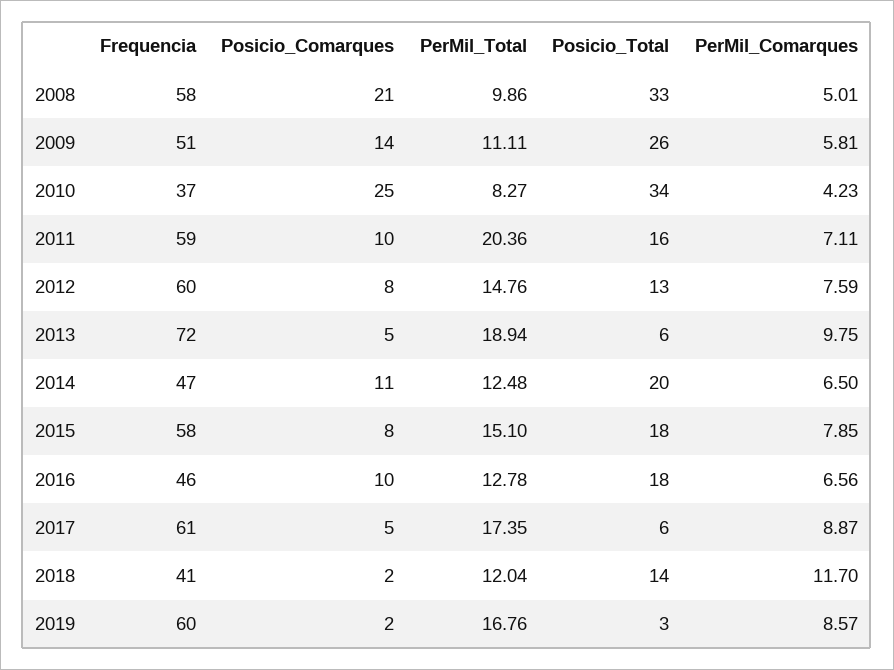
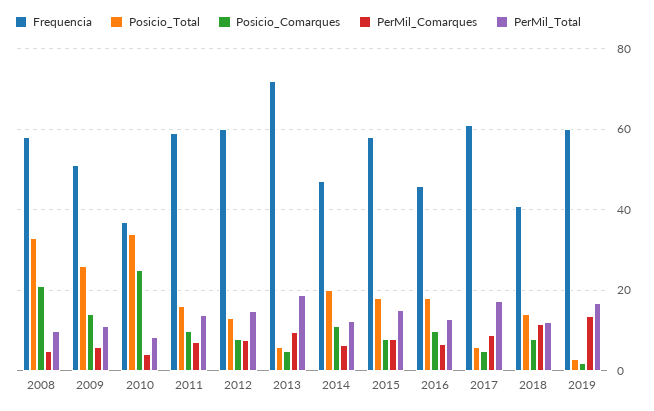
  {
    "Frequencia": {
      "2008": 58,
      "2009": 51,
      "2010": 37,
      "2011": 59,
      "2012": 60,
      "2013": 72,
      "2014": 47,
      "2015": 58,
      "2016": 46,
      "2017": 61,
      "2018": 41,
      "2019": 60
    },
    "Posicio_Comarques": {
      "2008": 21,
      "2009": 14,
      "2010": 25,
      "2011": 10,
      "2012": 8,
      "2013": 5,
      "2014": 11,
      "2015": 8,
      "2016": 10,
      "2017": 5,
-     "2018": 2,
+     "2018": 8,
      "2019": 2
    },
    "PerMil_Total": {
      "2008": 9.86,
      "2009": 11.11,
      "2010": 8.27,
-     "2011": 20.36,
+     "2011": 14,
      "2012": 14.76,
      "2013": 18.94,
      "2014": 12.48,
      "2015": 15.1,
      "2016": 12.78,
      "2017": 17.35,
      "2018": 12.04,
      "2019": 16.76
    },
    "Posicio_Total": {
      "2008": 33,
      "2009": 26,
      "2010": 34,
      "2011": 16,
      "2012": 13,
      "2013": 6,
      "2014": 20,
      "2015": 18,
      "2016": 18,
      "2017": 6,
      "2018": 14,
      "2019": 3
    },
    "PerMil_Comarques": {
      "2008": 5.01,
      "2009": 5.81,
      "2010": 4.23,
      "2011": 7.11,
      "2012": 7.59,
      "2013": 9.75,
      "2014": 6.5,
      "2015": 7.85,
      "2016": 6.56,
      "2017": 8.87,
      "2018": 11.7,
-     "2019": 8.57
+     "2019": 14
    }
  }

